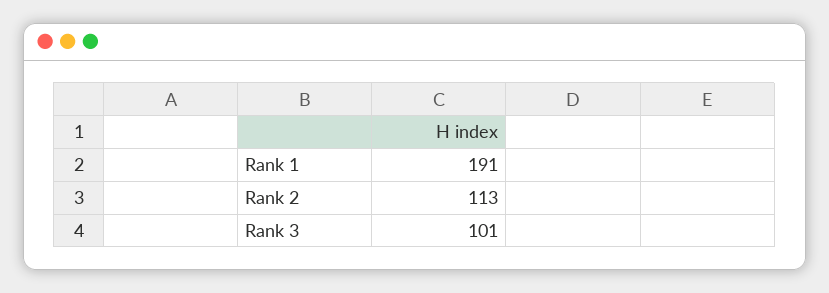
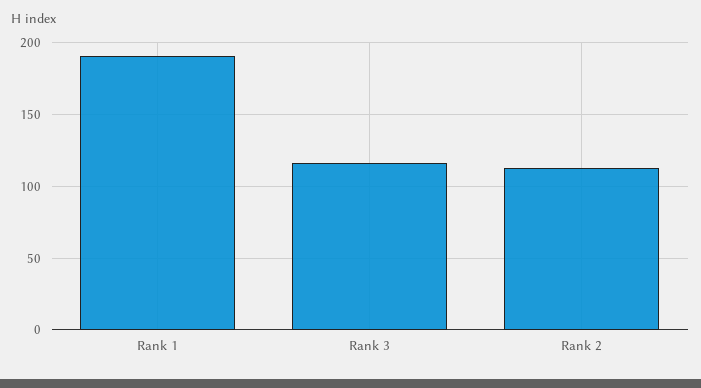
  {
    "Rank 1": 191,
    "Rank 2": 113,
-   "Rank 3": 101
+   "Rank 3": 115
  }

